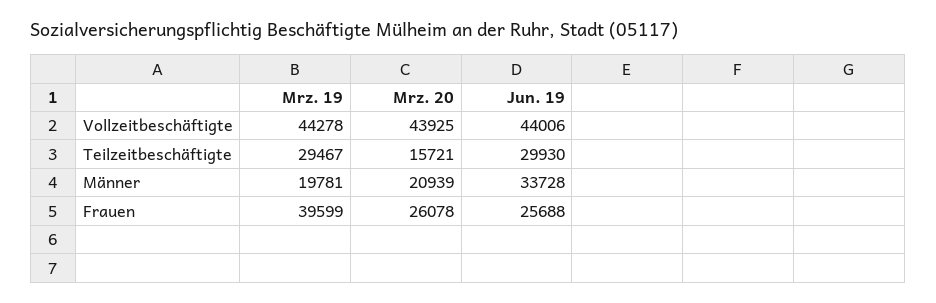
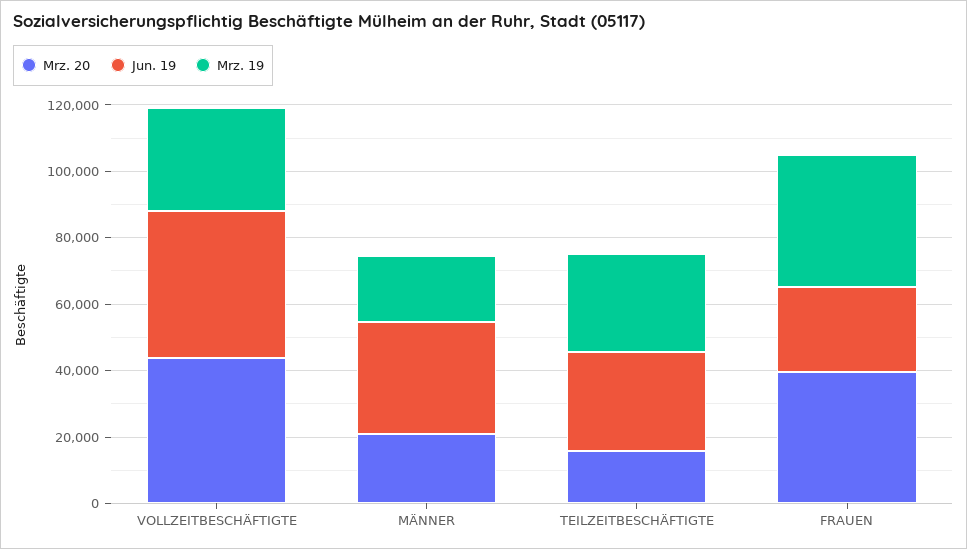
  {
    "Mrz. 19": {
-     "Vollzeitbeschäftigte": 44278,
+     "Vollzeitbeschäftigte": 30000,
      "Teilzeitbeschäftigte": 29467,
      "Männer": 19781,
      "Frauen": 39599
    },
    "Mrz. 20": {
      "Vollzeitbeschäftigte": 43925,
      "Teilzeitbeschäftigte": 15721,
      "Männer": 20939,
-     "Frauen": 26078
+     "Frauen": 40000
    },
    "Jun. 19": {
      "Vollzeitbeschäftigte": 44006,
      "Teilzeitbeschäftigte": 29930,
      "Männer": 33728,
      "Frauen": 25688
    }
  }

